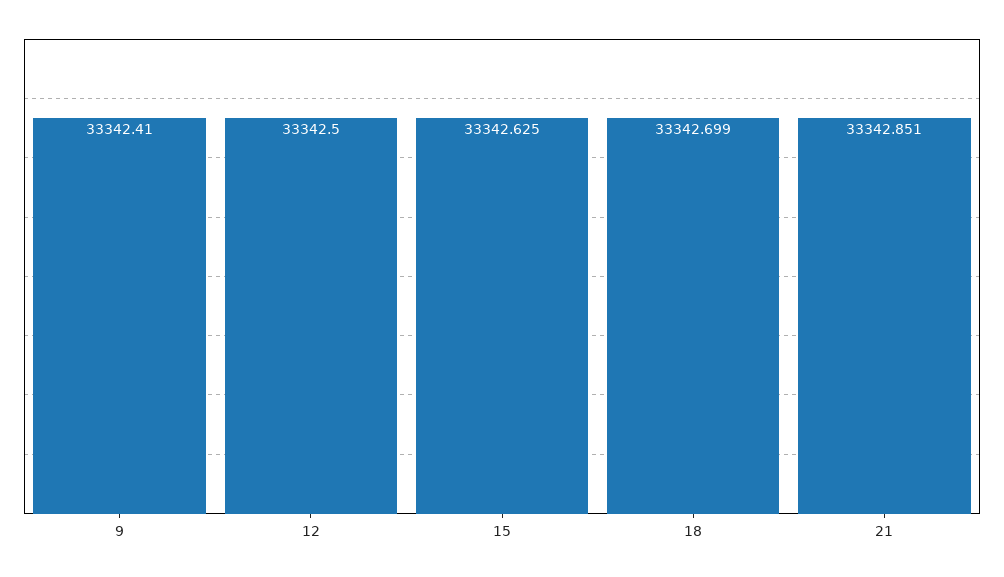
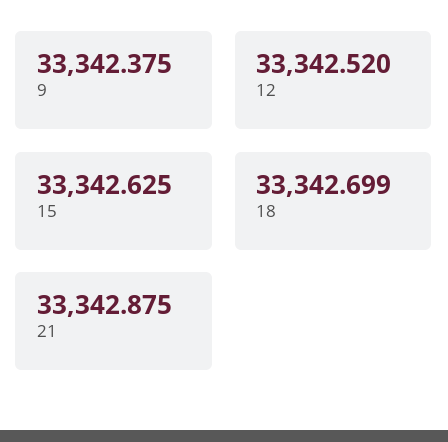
  {
-   "9": 33342.41,
+   "9": 33342.375,
-   "12": 33342.5,
+   "12": 33342.52,
    "15": 33342.625,
    "18": 33342.699,
-   "21": 33342.851
+   "21": 33342.875
  }

